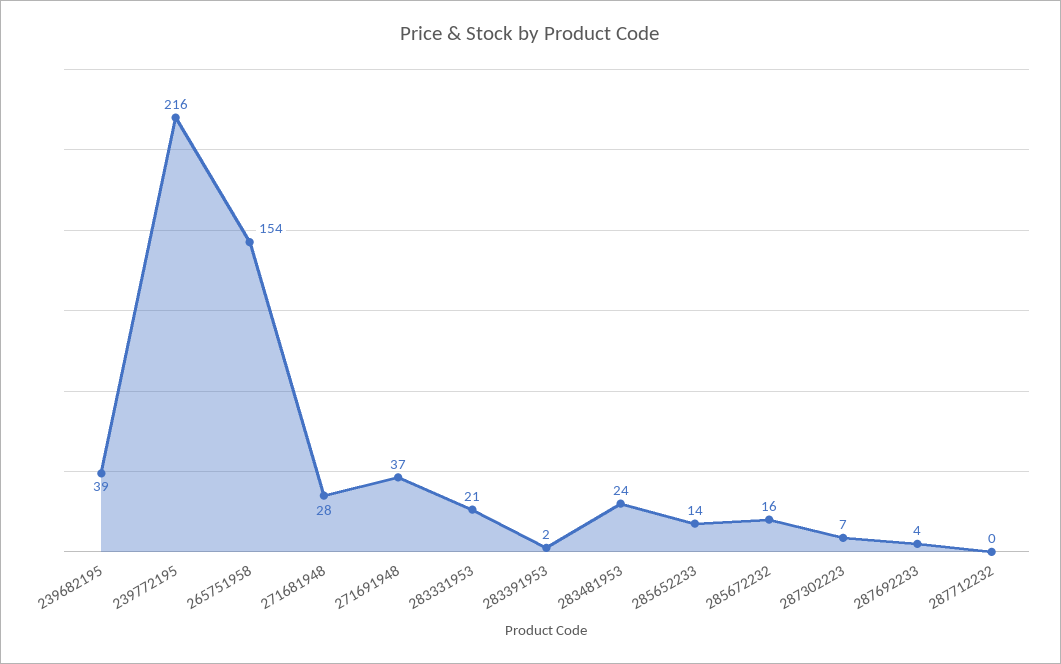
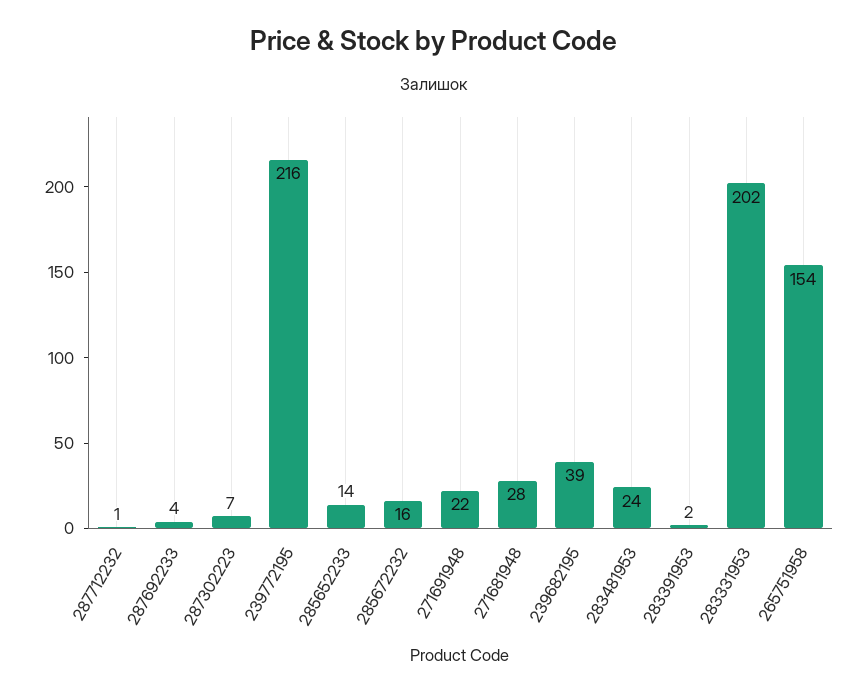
  {
    "239682195": 39,
    "239772195": 216,
    "265751958": 154,
    "271681948": 28,
-   "271691948": 37,
+   "271691948": 22,
-   "283331953": 21,
+   "283331953": 202,
    "283391953": 2,
    "283481953": 24,
    "285652233": 14,
    "285672232": 16,
    "287302223": 7,
    "287692233": 4,
-   "287712232": 0
+   "287712232": 1
  }

